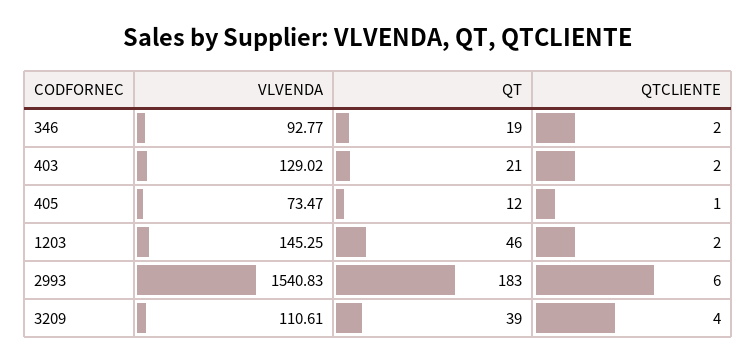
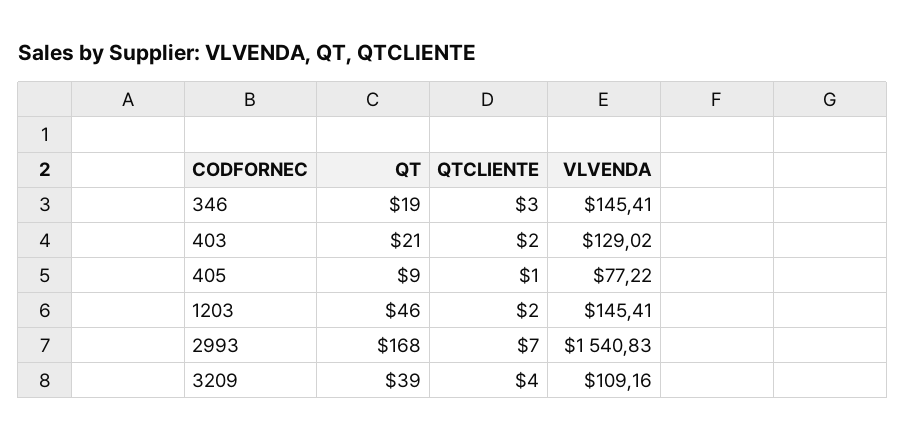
  {
    "VLVENDA": {
-     "346": 92.77,
+     "346": 145.41,
      "403": 129.02,
-     "405": 73.47,
+     "405": 77.22,
-     "1203": 145.25,
+     "1203": 145.41,
      "2993": 1540.83,
-     "3209": 110.61
+     "3209": 109.16
    },
    "QT": {
      "346": 19,
      "403": 21,
-     "405": 12,
+     "405": 9,
      "1203": 46,
-     "2993": 183,
+     "2993": 168,
      "3209": 39
    },
    "QTCLIENTE": {
-     "346": 2,
+     "346": 3,
      "403": 2,
      "405": 1,
      "1203": 2,
-     "2993": 6,
+     "2993": 7,
      "3209": 4
    }
  }

